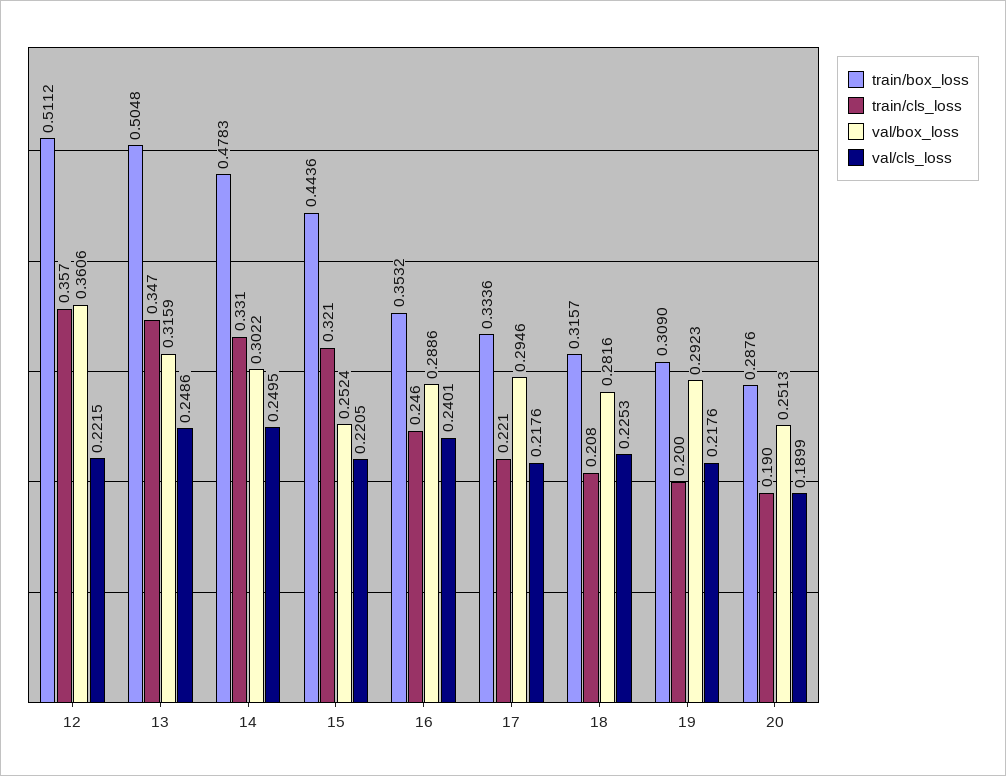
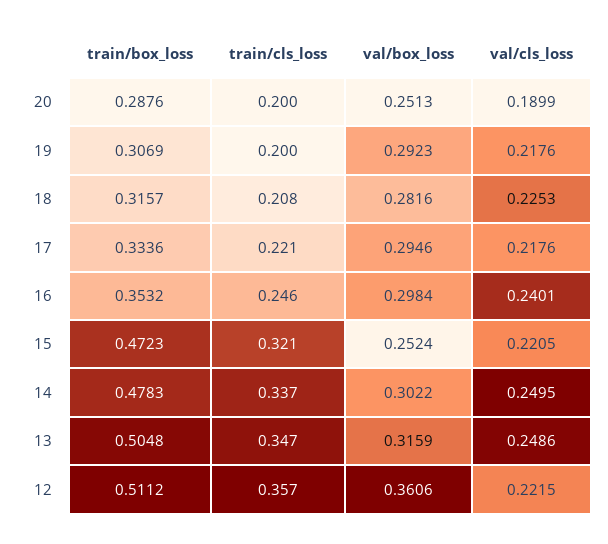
  {
    "train/box_loss": {
      "12": 0.5112,
      "13": 0.5048,
      "14": 0.4783,
-     "15": 0.4436,
+     "15": 0.4723,
      "16": 0.3532,
      "17": 0.3336,
      "18": 0.3157,
-     "19": 0.309,
+     "19": 0.3069,
      "20": 0.2876
    },
    "train/cls_loss": {
      "12": 0.357,
      "13": 0.347,
-     "14": 0.331,
+     "14": 0.337,
      "15": 0.321,
      "16": 0.246,
      "17": 0.221,
      "18": 0.208,
      "19": 0.2,
-     "20": 0.19
+     "20": 0.2
    },
    "val/box_loss": {
      "12": 0.3606,
      "13": 0.3159,
      "14": 0.3022,
      "15": 0.2524,
-     "16": 0.2886,
+     "16": 0.2984,
      "17": 0.2946,
      "18": 0.2816,
      "19": 0.2923,
      "20": 0.2513
    },
    "val/cls_loss": {
      "12": 0.2215,
      "13": 0.2486,
      "14": 0.2495,
      "15": 0.2205,
      "16": 0.2401,
      "17": 0.2176,
      "18": 0.2253,
      "19": 0.2176,
      "20": 0.1899
    }
  }

